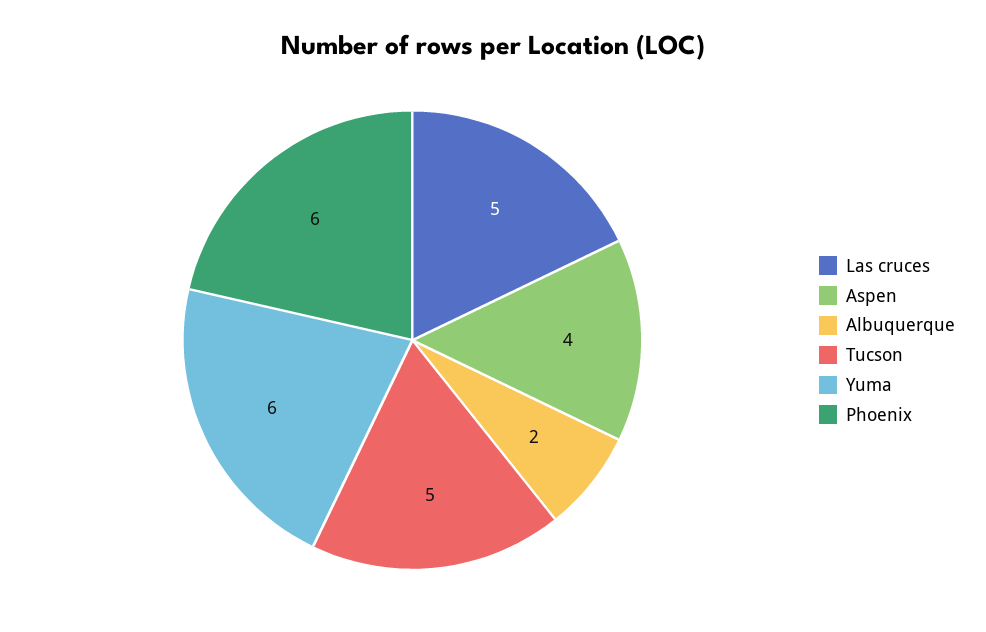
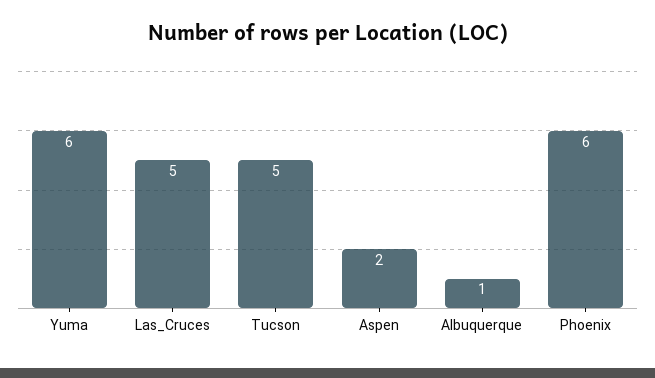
  {
    "Las cruces": 5,
-   "Aspen": 4,
+   "Aspen": 2,
-   "Albuquerque": 2,
+   "Albuquerque": 1,
    "Tucson": 5,
    "Yuma": 6,
    "Phoenix": 6
  }

